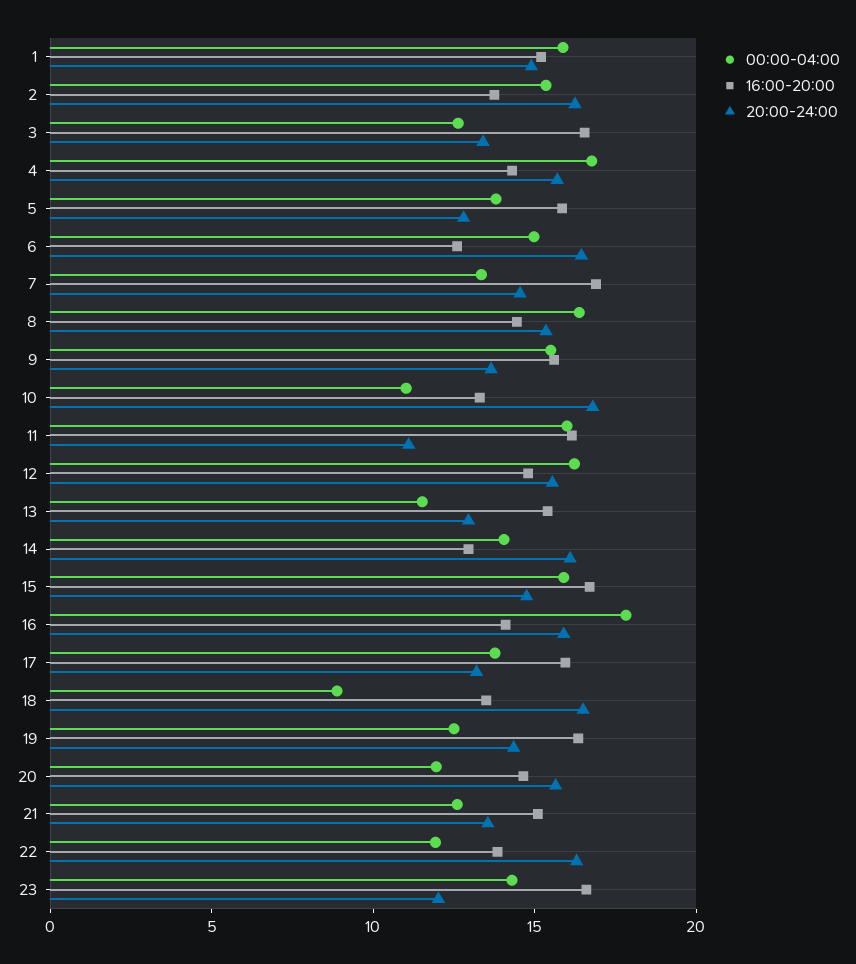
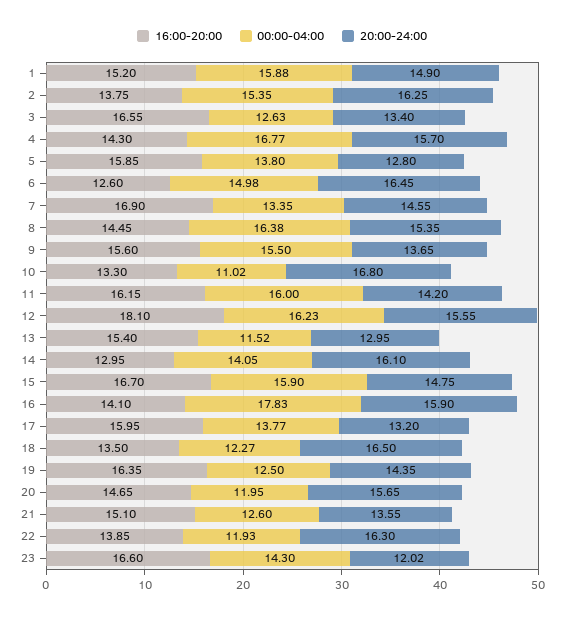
  {
    "00:00-04:00": {
      "1": 15.88,
      "2": 15.35,
      "3": 12.63,
      "4": 16.77,
      "5": 13.8,
      "6": 14.98,
      "7": 13.35,
      "8": 16.38,
      "9": 15.5,
      "10": 11.02,
      "11": 16,
      "12": 16.23,
      "13": 11.52,
      "14": 14.05,
      "15": 15.9,
      "16": 17.83,
      "17": 13.77,
-     "18": 9,
+     "18": 12.27,
      "19": 12.5,
      "20": 11.95,
      "21": 12.6,
      "22": 11.93,
      "23": 14.3
    },
    "16:00-20:00": {
      "1": 15.2,
      "2": 13.75,
      "3": 16.55,
      "4": 14.3,
      "5": 15.85,
      "6": 12.6,
      "7": 16.9,
      "8": 14.45,
      "9": 15.6,
      "10": 13.3,
      "11": 16.15,
-     "12": 15,
+     "12": 18.1,
      "13": 15.4,
      "14": 12.95,
      "15": 16.7,
      "16": 14.1,
      "17": 15.95,
      "18": 13.5,
      "19": 16.35,
      "20": 14.65,
      "21": 15.1,
      "22": 13.85,
      "23": 16.6
    },
    "20:00-24:00": {
      "1": 14.9,
      "2": 16.25,
      "3": 13.4,
      "4": 15.7,
      "5": 12.8,
      "6": 16.45,
      "7": 14.55,
      "8": 15.35,
      "9": 13.65,
      "10": 16.8,
-     "11": 11,
+     "11": 14.2,
      "12": 15.55,
      "13": 12.95,
      "14": 16.1,
      "15": 14.75,
      "16": 15.9,
      "17": 13.2,
      "18": 16.5,
      "19": 14.35,
      "20": 15.65,
      "21": 13.55,
      "22": 16.3,
      "23": 12.02
    }
  }

